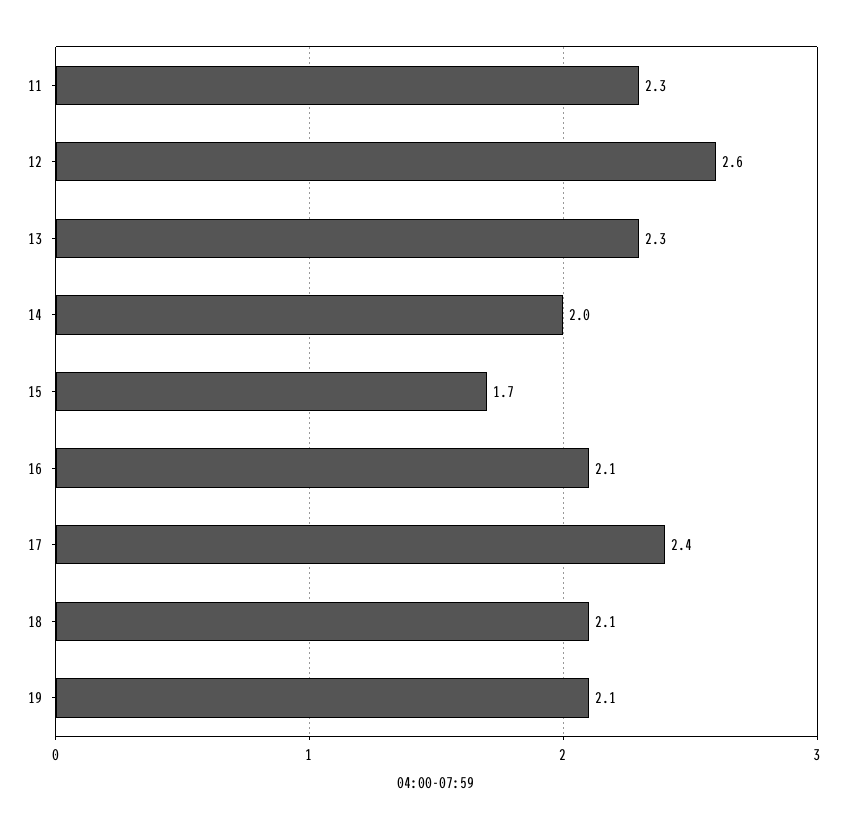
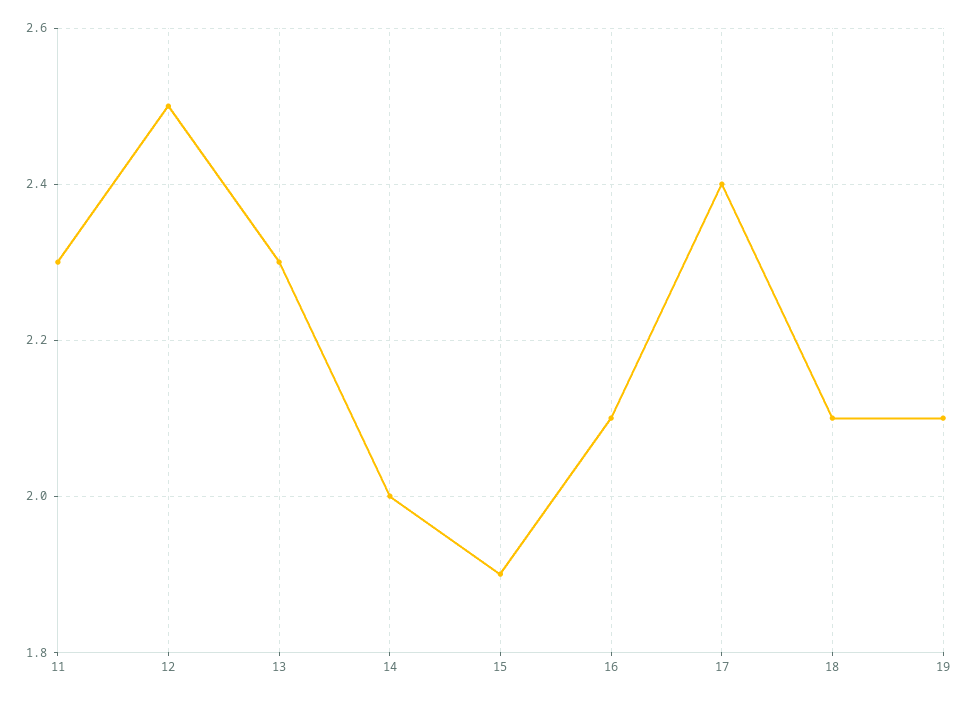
  {
    "11": 2.3,
-   "12": 2.6,
+   "12": 2.5,
    "13": 2.3,
    "14": 2,
-   "15": 1.7,
+   "15": 1.9,
    "16": 2.1,
    "17": 2.4,
    "18": 2.1,
    "19": 2.1
  }

